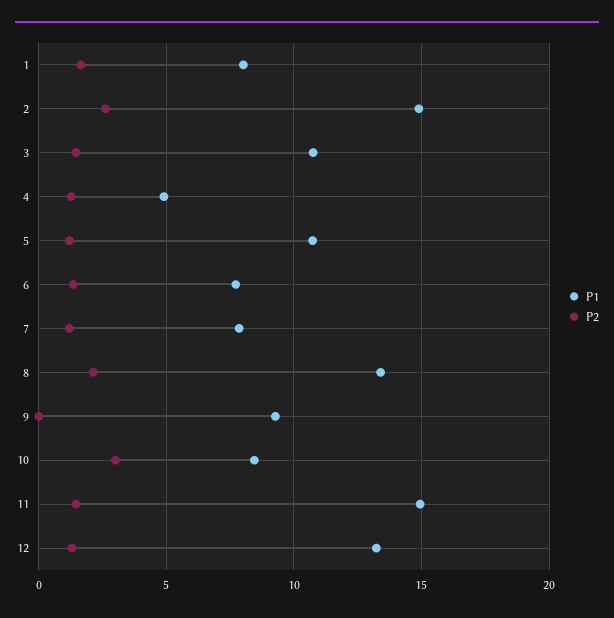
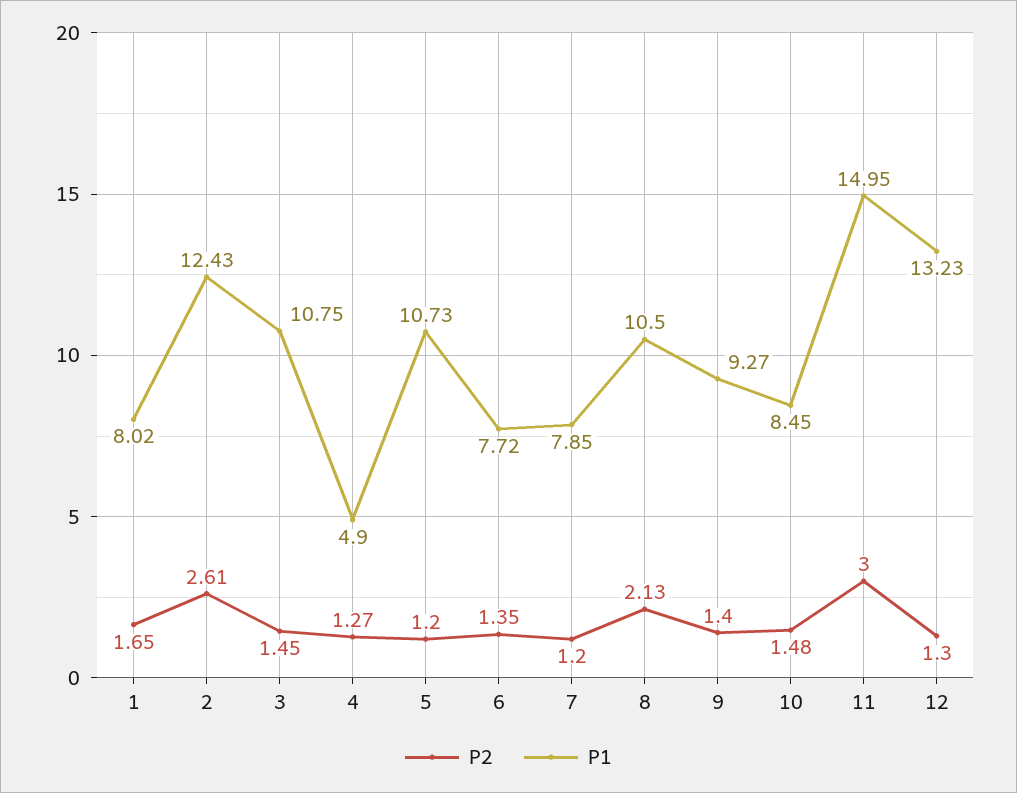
  {
    "P1": {
      "1": 8.02,
-     "2": 15,
+     "2": 12.43,
      "3": 10.75,
      "4": 4.9,
      "5": 10.73,
      "6": 7.72,
      "7": 7.85,
-     "8": 13.5,
+     "8": 10.5,
      "9": 9.27,
      "10": 8.45,
      "11": 14.95,
      "12": 13.23
    },
    "P2": {
      "1": 1.65,
      "2": 2.61,
      "3": 1.45,
      "4": 1.27,
      "5": 1.2,
      "6": 1.35,
      "7": 1.2,
      "8": 2.13,
-     "9": 0,
+     "9": 1.4,
-     "10": 3,
+     "10": 1.48,
-     "11": 1.5,
+     "11": 3,
      "12": 1.3
    }
  }

